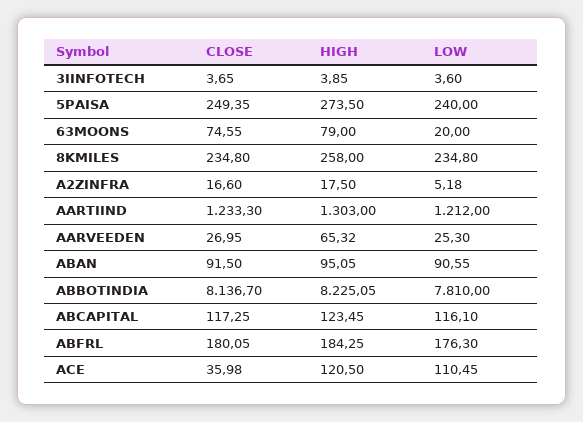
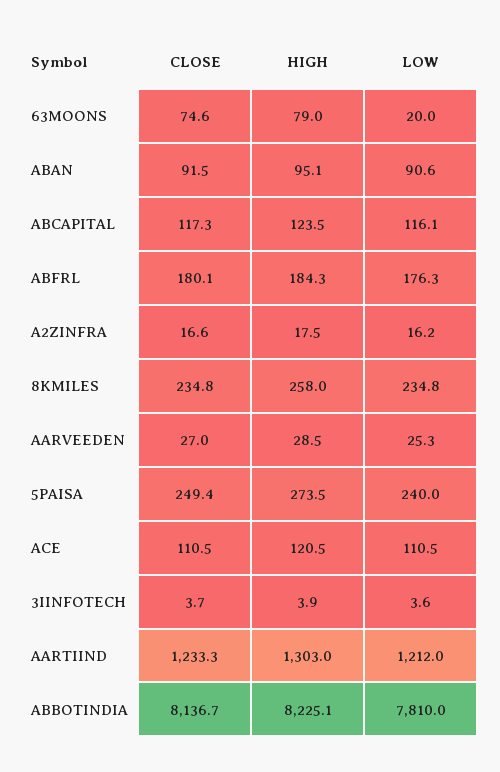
  {
    "CLOSE": {
      "3IINFOTECH": 3.65,
      "5PAISA": 249.35,
      "63MOONS": 74.55,
      "8KMILES": 234.8,
      "A2ZINFRA": 16.6,
      "AARTIIND": 1233.3,
      "AARVEEDEN": 26.95,
      "ABAN": 91.5,
      "ABBOTINDIA": 8136.7,
      "ABCAPITAL": 117.25,
      "ABFRL": 180.05,
-     "ACE": 35.98
+     "ACE": 110.5
    },
    "HIGH": {
      "3IINFOTECH": 3.85,
      "5PAISA": 273.5,
      "63MOONS": 79,
      "8KMILES": 258,
      "A2ZINFRA": 17.5,
      "AARTIIND": 1303,
-     "AARVEEDEN": 65.32,
+     "AARVEEDEN": 28.5,
      "ABAN": 95.05,
      "ABBOTINDIA": 8225.05,
      "ABCAPITAL": 123.45,
      "ABFRL": 184.25,
      "ACE": 120.5
    },
    "LOW": {
      "3IINFOTECH": 3.6,
      "5PAISA": 240,
      "63MOONS": 20,
      "8KMILES": 234.8,
-     "A2ZINFRA": 5.18,
+     "A2ZINFRA": 16.2,
      "AARTIIND": 1212,
      "AARVEEDEN": 25.3,
      "ABAN": 90.55,
      "ABBOTINDIA": 7810,
      "ABCAPITAL": 116.1,
      "ABFRL": 176.3,
      "ACE": 110.45
    }
  }

